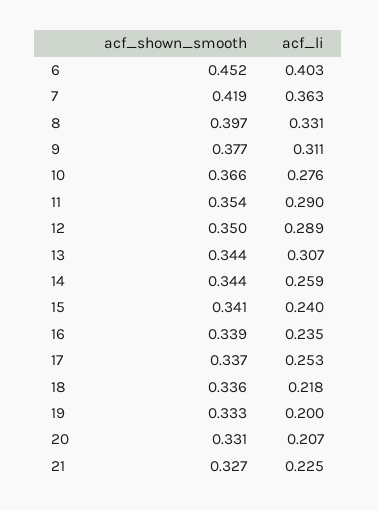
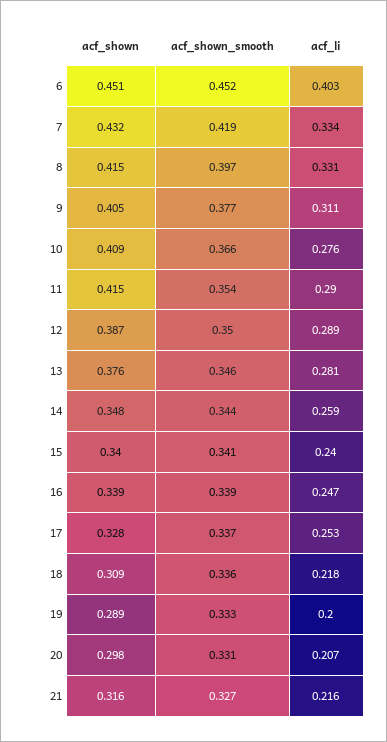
  {
    "acf_shown_smooth": {
      "6": 0.452,
      "7": 0.419,
      "8": 0.397,
      "9": 0.377,
      "10": 0.366,
      "11": 0.354,
      "12": 0.35,
-     "13": 0.344,
+     "13": 0.346,
      "14": 0.344,
      "15": 0.341,
      "16": 0.339,
      "17": 0.337,
      "18": 0.336,
      "19": 0.333,
      "20": 0.331,
      "21": 0.327
    },
    "acf_li": {
      "6": 0.403,
-     "7": 0.363,
+     "7": 0.334,
      "8": 0.331,
      "9": 0.311,
      "10": 0.276,
      "11": 0.29,
      "12": 0.289,
-     "13": 0.307,
+     "13": 0.281,
      "14": 0.259,
      "15": 0.24,
-     "16": 0.235,
+     "16": 0.247,
      "17": 0.253,
      "18": 0.218,
      "19": 0.2,
      "20": 0.207,
-     "21": 0.225
+     "21": 0.216
-   }
+   },
+   "acf_shown": {
+     "6": 0.451,
+     "7": 0.432,
+     "8": 0.415,
+     "9": 0.405,
+     "10": 0.409,
+     "11": 0.415,
+     "12": 0.387,
+     "13": 0.376,
+     "14": 0.348,
+     "15": 0.34,
+     "16": 0.339,
+     "17": 0.328,
+     "18": 0.309,
+     "19": 0.289,
+     "20": 0.298,
+     "21": 0.316
+   }
  }

